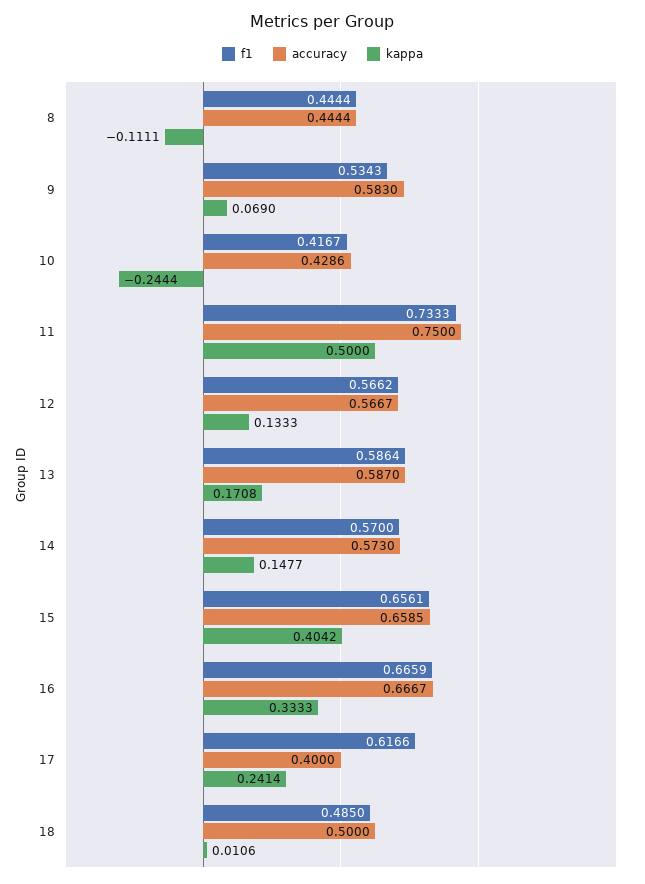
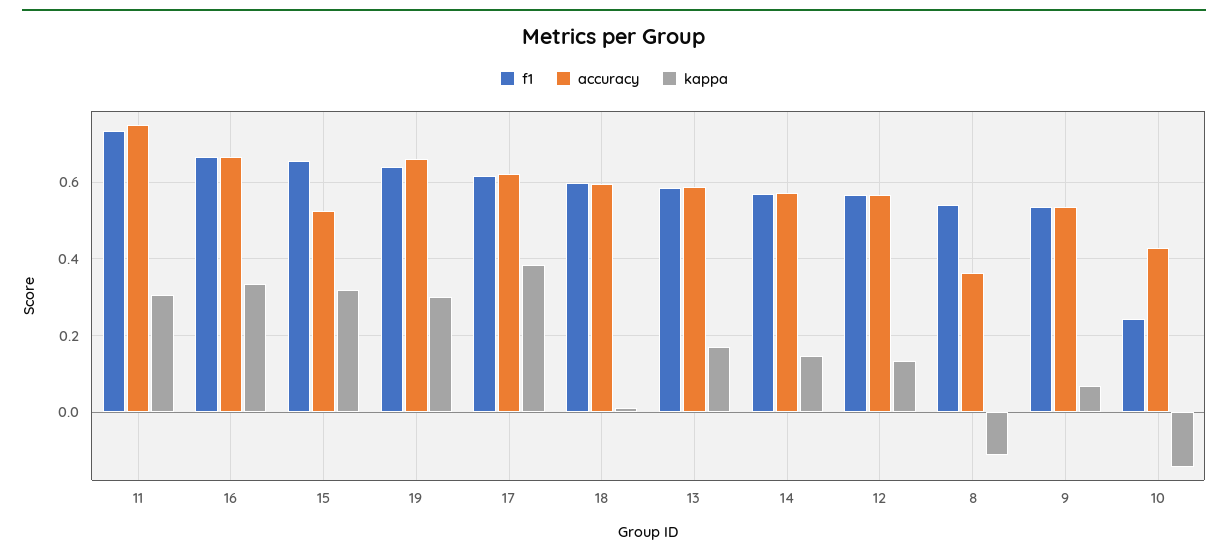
  {
    "f1": {
-     "8": 0.4444,
+     "8": 0.54,
      "9": 0.5343,
-     "10": 0.4167,
+     "10": 0.24,
      "11": 0.7333,
      "12": 0.5662,
      "13": 0.5864,
      "14": 0.57,
      "15": 0.6561,
      "16": 0.6659,
      "17": 0.6166,
-     "18": 0.485
+     "18": 0.6,
+     "19": 0.64
    },
    "accuracy": {
-     "8": 0.4444,
+     "8": 0.36,
-     "9": 0.583,
+     "9": 0.54,
      "10": 0.4286,
      "11": 0.75,
      "12": 0.5667,
      "13": 0.587,
      "14": 0.573,
-     "15": 0.6585,
+     "15": 0.52,
      "16": 0.6667,
-     "17": 0.4,
+     "17": 0.62,
-     "18": 0.5
+     "18": 0.6,
+     "19": 0.66
    },
    "kappa": {
      "8": -0.1111,
      "9": 0.069,
-     "10": -0.2444,
+     "10": -0.14,
-     "11": 0.5,
+     "11": 0.3,
      "12": 0.1333,
      "13": 0.1708,
      "14": 0.1477,
-     "15": 0.4042,
+     "15": 0.32,
      "16": 0.3333,
-     "17": 0.2414,
+     "17": 0.38,
-     "18": 0.0106
+     "18": 0.0106,
+     "19": 0.3
    }
  }

